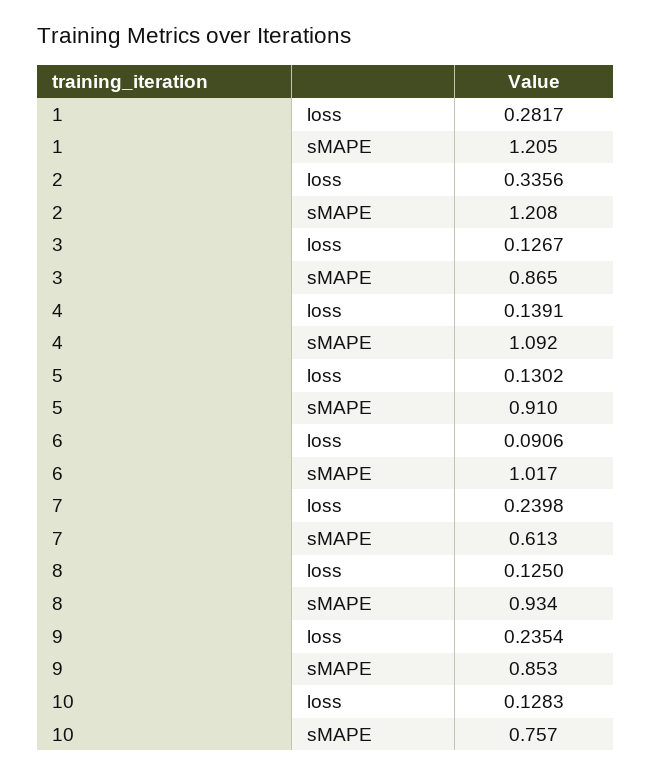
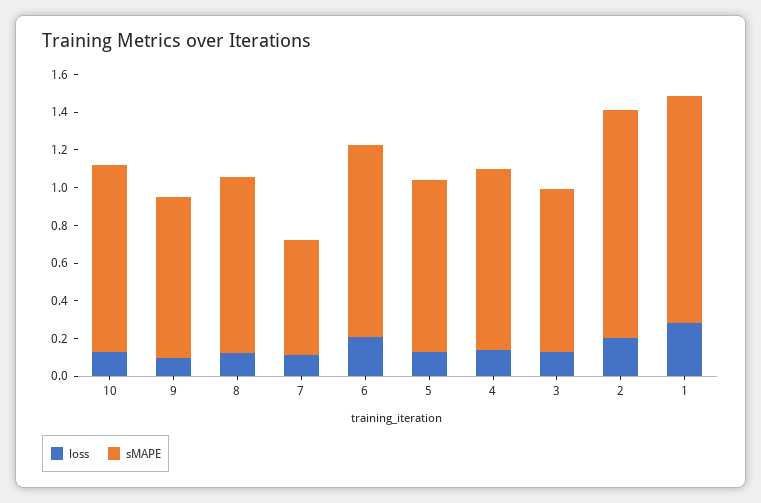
  {
    "loss": {
      "1": 0.2817,
-     "2": 0.3356,
+     "2": 0.2,
      "3": 0.1267,
      "4": 0.1391,
      "5": 0.1302,
-     "6": 0.0906,
+     "6": 0.2,
-     "7": 0.2398,
+     "7": 0.1,
      "8": 0.125,
-     "9": 0.2354,
+     "9": 0.1,
      "10": 0.1283
    },
    "sMAPE": {
      "1": 1.205,
      "2": 1.208,
      "3": 0.865,
-     "4": 1.092,
+     "4": 0.95,
      "5": 0.91,
      "6": 1.017,
      "7": 0.613,
      "8": 0.934,
      "9": 0.853,
-     "10": 0.757
+     "10": 1
    }
  }

